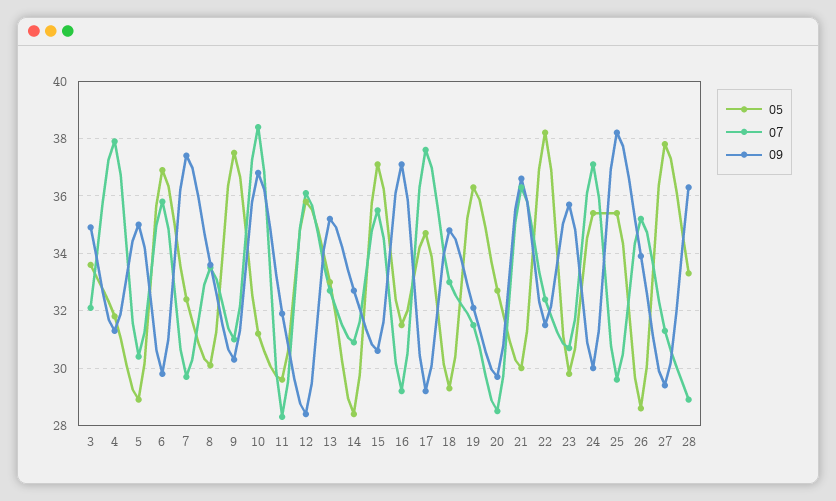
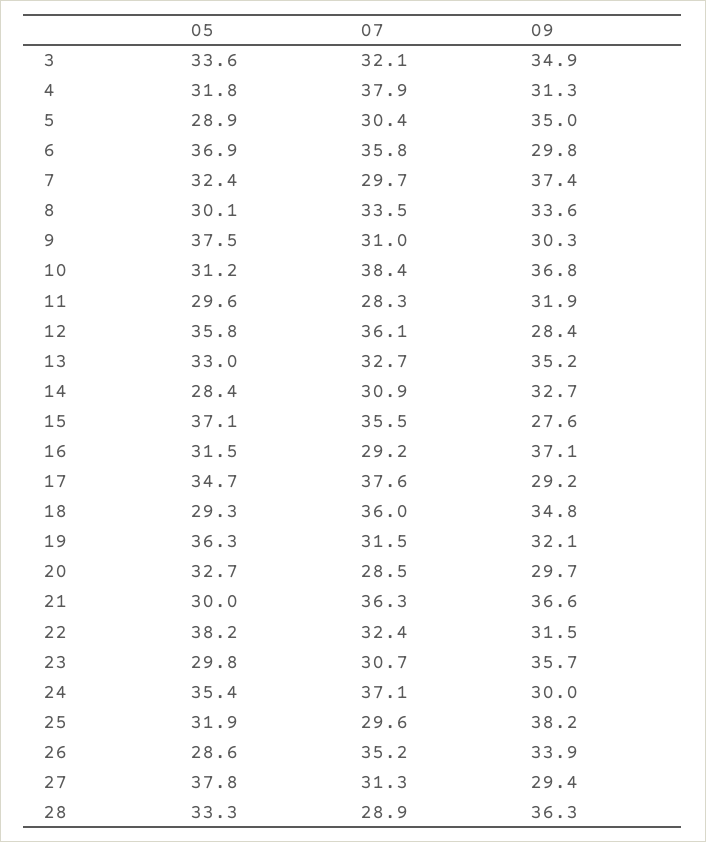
  {
    "05": {
      "3": 33.6,
      "4": 31.8,
      "5": 28.9,
      "6": 36.9,
      "7": 32.4,
      "8": 30.1,
      "9": 37.5,
      "10": 31.2,
      "11": 29.6,
      "12": 35.8,
      "13": 33,
      "14": 28.4,
      "15": 37.1,
      "16": 31.5,
      "17": 34.7,
      "18": 29.3,
      "19": 36.3,
      "20": 32.7,
      "21": 30,
      "22": 38.2,
      "23": 29.8,
      "24": 35.4,
-     "25": 35.5,
+     "25": 31.9,
      "26": 28.6,
      "27": 37.8,
      "28": 33.3
    },
    "07": {
      "3": 32.1,
      "4": 37.9,
      "5": 30.4,
      "6": 35.8,
      "7": 29.7,
      "8": 33.5,
      "9": 31,
      "10": 38.4,
      "11": 28.3,
      "12": 36.1,
      "13": 32.7,
      "14": 30.9,
      "15": 35.5,
      "16": 29.2,
      "17": 37.6,
-     "18": 33,
+     "18": 36,
      "19": 31.5,
      "20": 28.5,
      "21": 36.3,
      "22": 32.4,
      "23": 30.7,
      "24": 37.1,
      "25": 29.6,
      "26": 35.2,
      "27": 31.3,
      "28": 28.9
    },
    "09": {
      "3": 34.9,
      "4": 31.3,
      "5": 35,
      "6": 29.8,
      "7": 37.4,
      "8": 33.6,
      "9": 30.3,
      "10": 36.8,
      "11": 31.9,
      "12": 28.4,
      "13": 35.2,
      "14": 32.7,
-     "15": 30.5,
+     "15": 27.6,
      "16": 37.1,
      "17": 29.2,
      "18": 34.8,
      "19": 32.1,
      "20": 29.7,
      "21": 36.6,
      "22": 31.5,
      "23": 35.7,
      "24": 30,
      "25": 38.2,
      "26": 33.9,
      "27": 29.4,
      "28": 36.3
    }
  }

